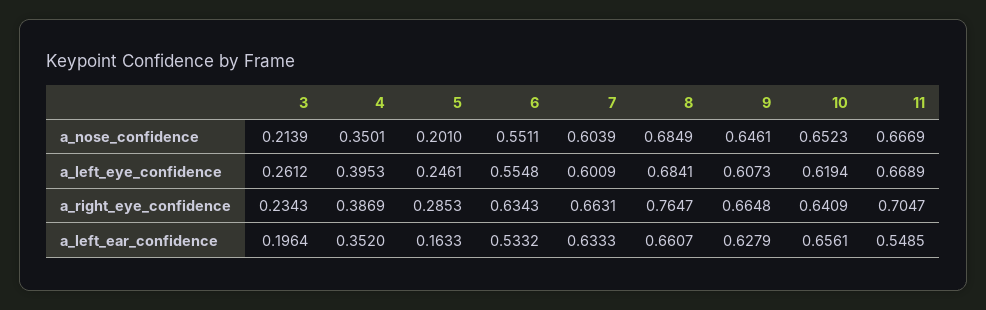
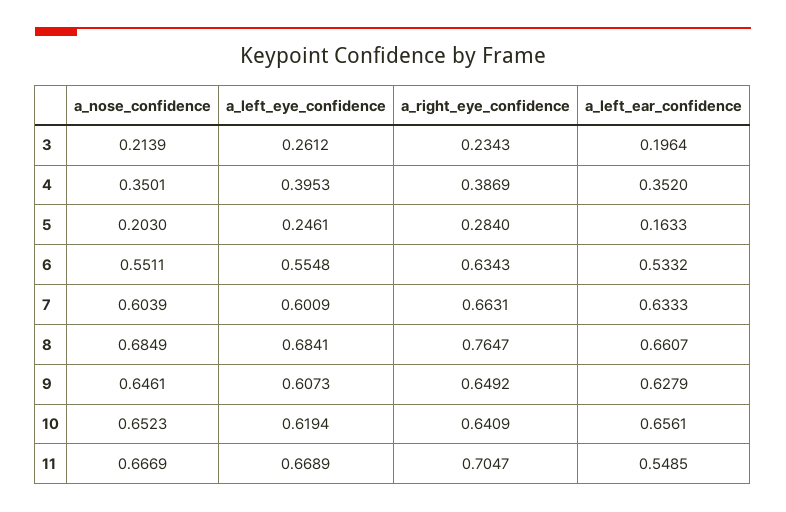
  {
    "3": {
      "a_nose_confidence": 0.2139,
      "a_left_eye_confidence": 0.2612,
      "a_right_eye_confidence": 0.2343,
      "a_left_ear_confidence": 0.1964
    },
    "4": {
      "a_nose_confidence": 0.3501,
      "a_left_eye_confidence": 0.3953,
      "a_right_eye_confidence": 0.3869,
      "a_left_ear_confidence": 0.352
    },
    "5": {
-     "a_nose_confidence": 0.201,
+     "a_nose_confidence": 0.203,
      "a_left_eye_confidence": 0.2461,
-     "a_right_eye_confidence": 0.2853,
+     "a_right_eye_confidence": 0.284,
      "a_left_ear_confidence": 0.1633
    },
    "6": {
      "a_nose_confidence": 0.5511,
      "a_left_eye_confidence": 0.5548,
      "a_right_eye_confidence": 0.6343,
      "a_left_ear_confidence": 0.5332
    },
    "7": {
      "a_nose_confidence": 0.6039,
      "a_left_eye_confidence": 0.6009,
      "a_right_eye_confidence": 0.6631,
      "a_left_ear_confidence": 0.6333
    },
    "8": {
      "a_nose_confidence": 0.6849,
      "a_left_eye_confidence": 0.6841,
      "a_right_eye_confidence": 0.7647,
      "a_left_ear_confidence": 0.6607
    },
    "9": {
      "a_nose_confidence": 0.6461,
      "a_left_eye_confidence": 0.6073,
-     "a_right_eye_confidence": 0.6648,
+     "a_right_eye_confidence": 0.6492,
      "a_left_ear_confidence": 0.6279
    },
    "10": {
      "a_nose_confidence": 0.6523,
      "a_left_eye_confidence": 0.6194,
      "a_right_eye_confidence": 0.6409,
      "a_left_ear_confidence": 0.6561
    },
    "11": {
      "a_nose_confidence": 0.6669,
      "a_left_eye_confidence": 0.6689,
      "a_right_eye_confidence": 0.7047,
      "a_left_ear_confidence": 0.5485
    }
  }

